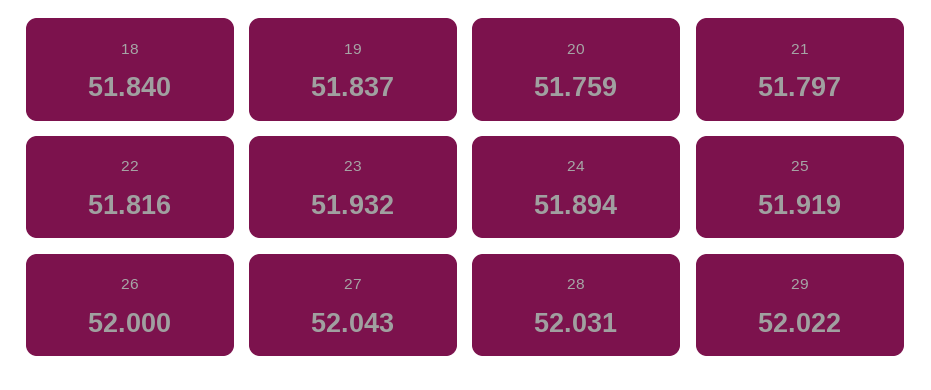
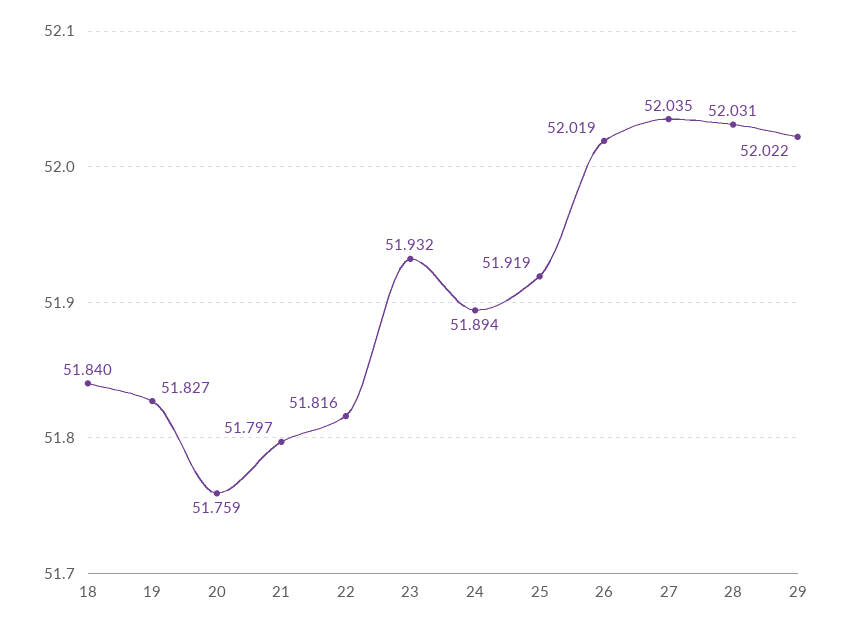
  {
    "18": 51.84,
-   "19": 51.837,
+   "19": 51.827,
    "20": 51.759,
    "21": 51.797,
    "22": 51.816,
    "23": 51.932,
    "24": 51.894,
    "25": 51.919,
-   "26": 52,
+   "26": 52.019,
-   "27": 52.043,
+   "27": 52.035,
    "28": 52.031,
    "29": 52.022
  }

